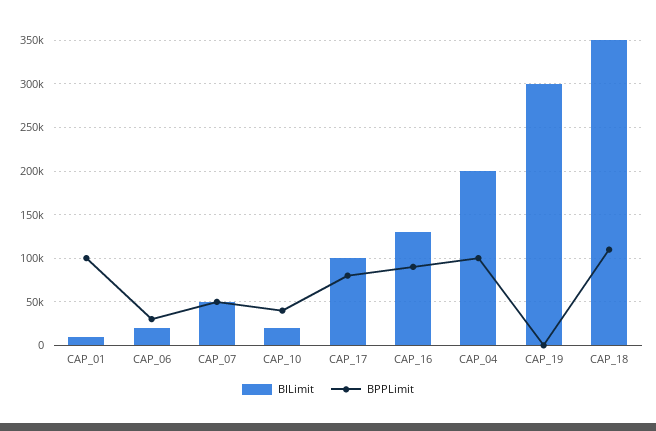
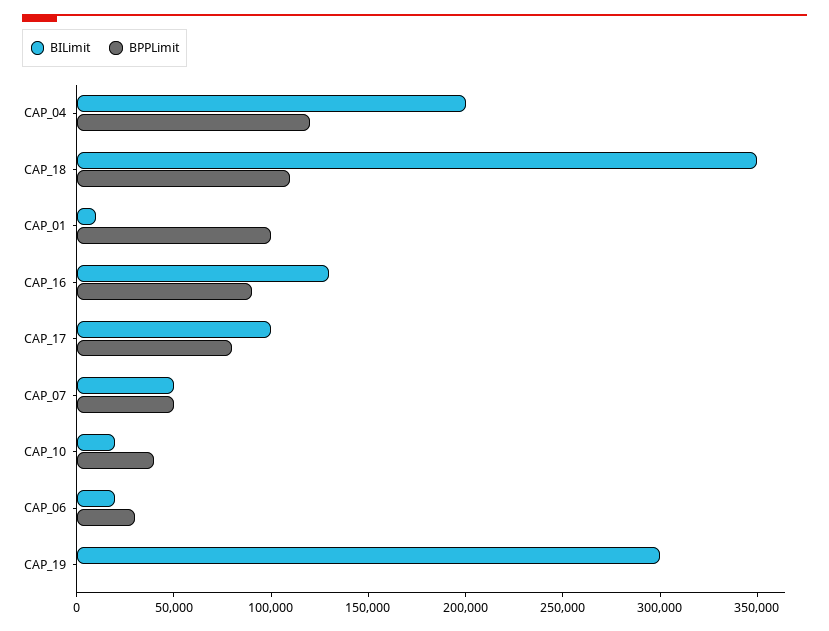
  {
    "BILimit": {
      "CAP_01": 10000,
      "CAP_06": 20000,
      "CAP_07": 50000,
      "CAP_10": 20000,
      "CAP_17": 100000,
      "CAP_16": 130000,
      "CAP_04": 200000,
      "CAP_19": 300000,
      "CAP_18": 350000
    },
    "BPPLimit": {
      "CAP_01": 100000,
      "CAP_06": 30000,
      "CAP_07": 50000,
      "CAP_10": 40000,
      "CAP_17": 80000,
      "CAP_16": 90000,
-     "CAP_04": 100000,
+     "CAP_04": 120000,
      "CAP_19": 0,
      "CAP_18": 110000
    }
  }

